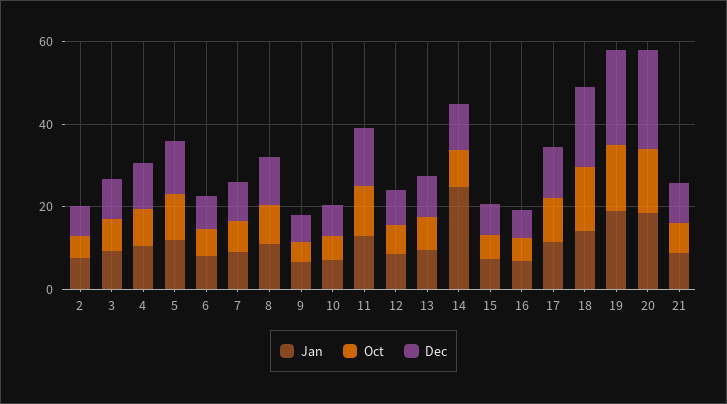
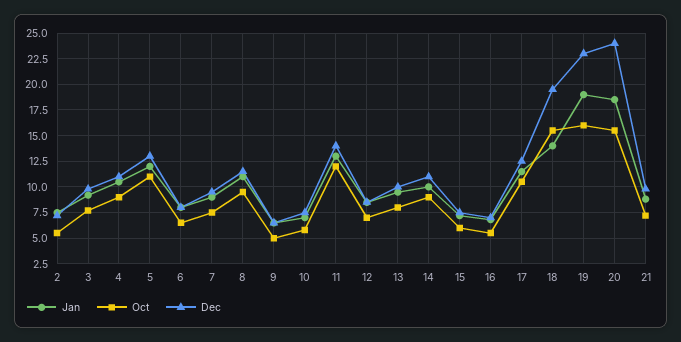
  {
    "Jan": {
      "2": 7.5,
      "3": 10,
      "4": 10,
      "5": 12.5,
      "6": 7.5,
      "7": 10,
      "8": 10,
      "9": 7.5,
      "10": 7.5,
      "11": 12.5,
      "12": 7.5,
      "13": 10,
-     "14": 25,
+     "14": 10,
      "15": 7.5,
      "16": 7.5,
      "17": 12.5,
      "18": 15,
      "19": 20,
      "20": 17.5,
      "21": 10
    },
    "Oct": {
      "2": 5,
      "3": 7.5,
      "4": 10,
      "5": 10,
      "6": 7.5,
      "7": 7.5,
      "8": 10,
      "9": 5,
      "10": 5,
      "11": 12.5,
      "12": 7.5,
      "13": 7.5,
      "14": 10,
      "15": 5,
      "16": 5,
      "17": 10,
      "18": 15,
      "19": 15,
      "20": 15,
      "21": 7.5
    },
    "Dec": {
      "2": 7.5,
      "3": 10,
      "4": 10,
      "5": 12.5,
      "6": 7.5,
      "7": 10,
      "8": 12.5,
      "9": 7.5,
      "10": 7.5,
      "11": 15,
      "12": 7.5,
      "13": 10,
      "14": 10,
      "15": 7.5,
      "16": 7.5,
      "17": 12.5,
      "18": 20,
      "19": 22.5,
      "20": 25,
      "21": 10
    }
  }

